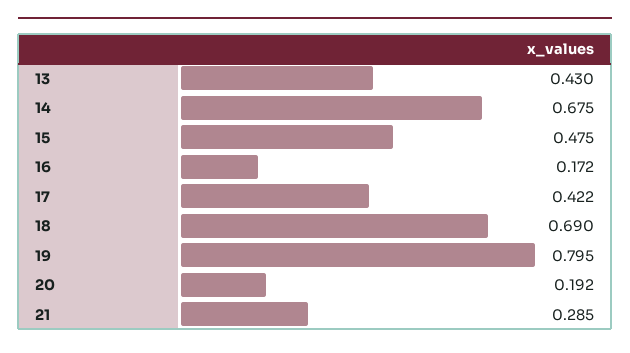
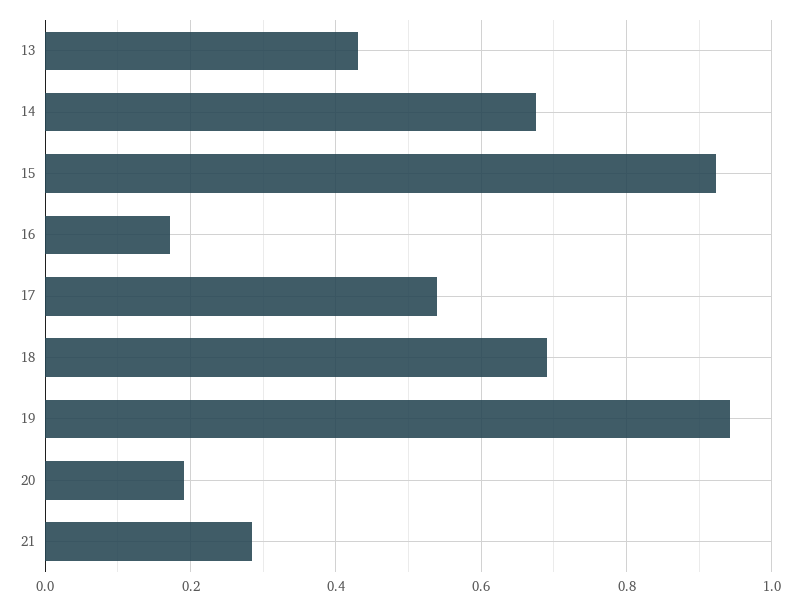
  {
    "13": 0.43,
    "14": 0.675,
-   "15": 0.475,
+   "15": 0.92,
    "16": 0.172,
-   "17": 0.422,
+   "17": 0.54,
    "18": 0.69,
-   "19": 0.795,
+   "19": 0.94,
    "20": 0.192,
    "21": 0.285
  }

